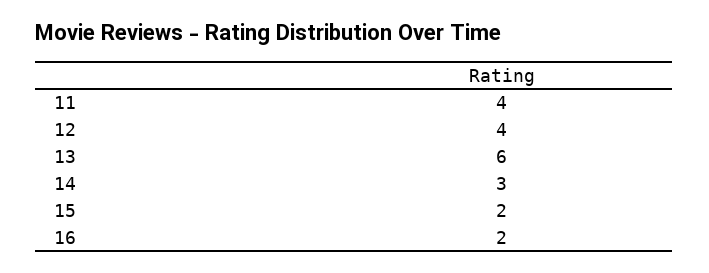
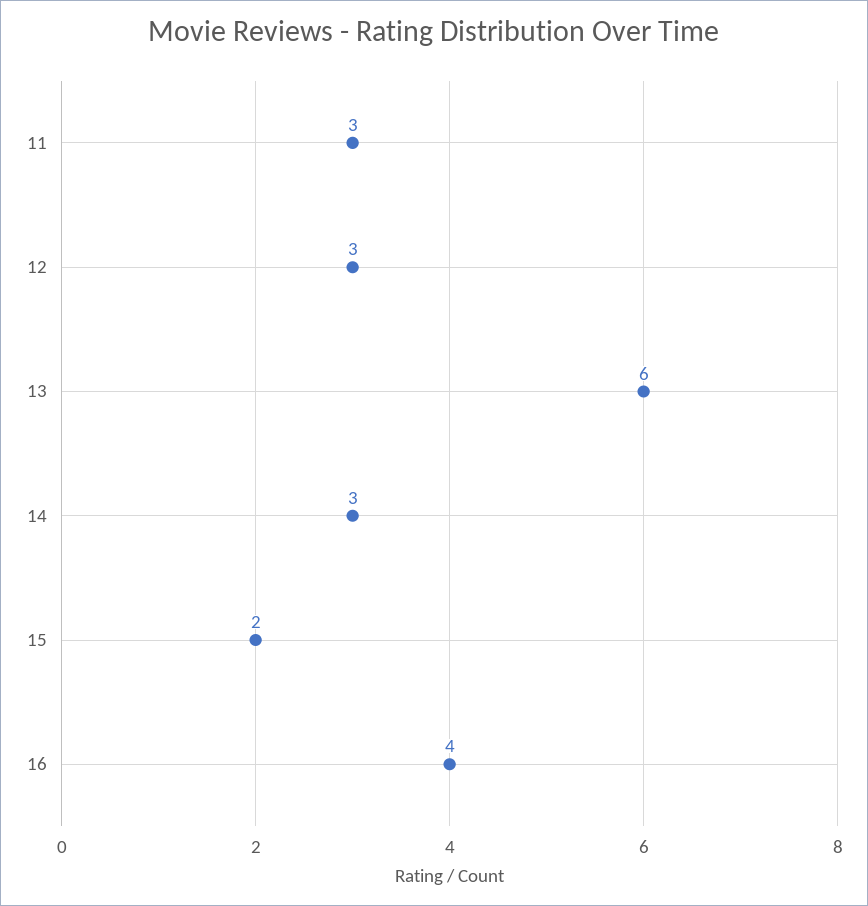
  {
-   "11": 4,
+   "11": 3,
-   "12": 4,
+   "12": 3,
    "13": 6,
    "14": 3,
    "15": 2,
-   "16": 2
+   "16": 4
  }

